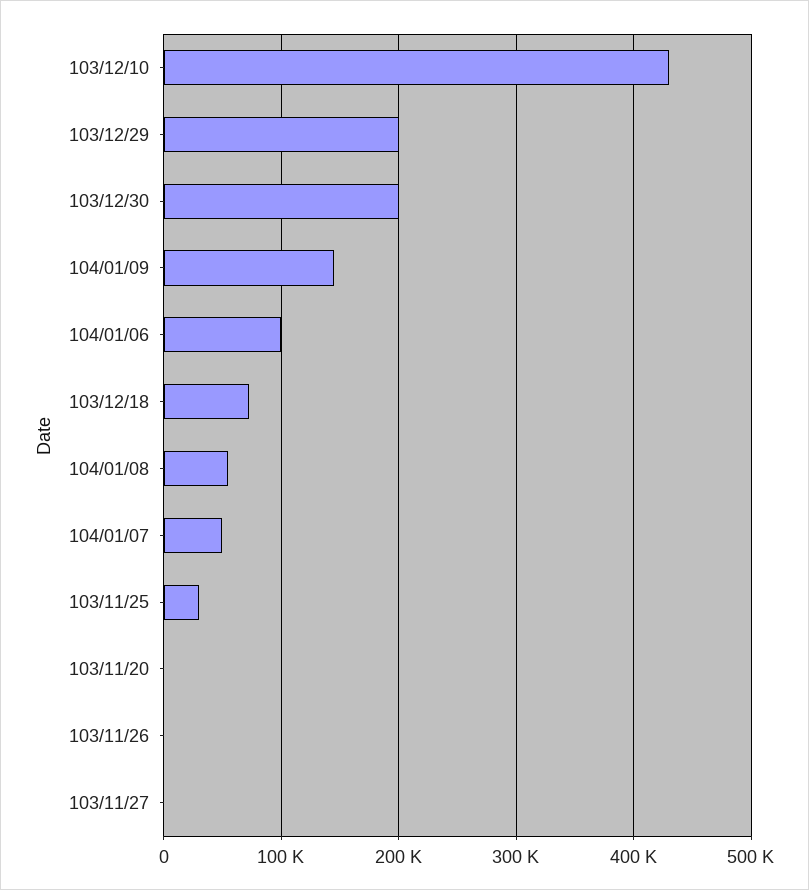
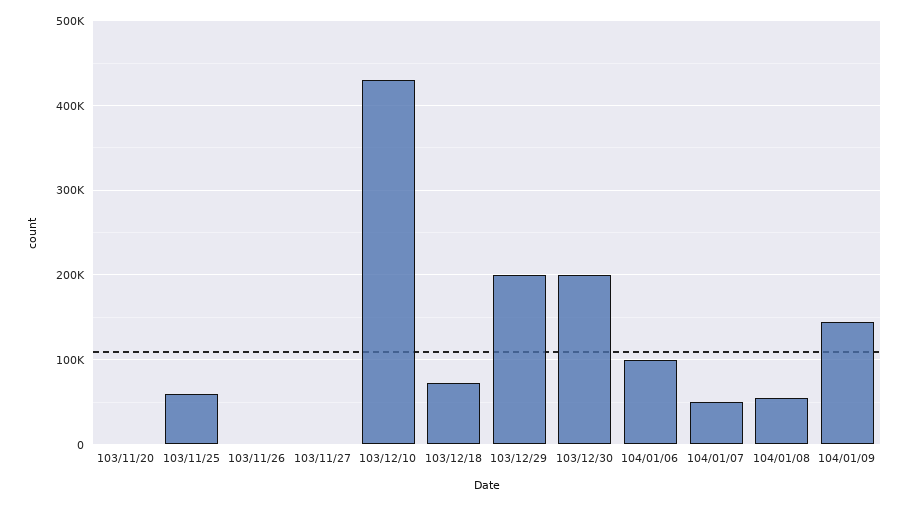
  {
    "103/12/10": 430000,
    "103/12/29": 200000,
    "103/12/30": 200000,
    "104/01/09": 150000,
    "104/01/06": 100000,
    "103/12/18": 70000,
    "104/01/08": 60000,
    "104/01/07": 50000,
-   "103/11/25": 30000,
+   "103/11/25": 60000,
    "103/11/20": 0,
    "103/11/26": 0,
    "103/11/27": 0
  }

